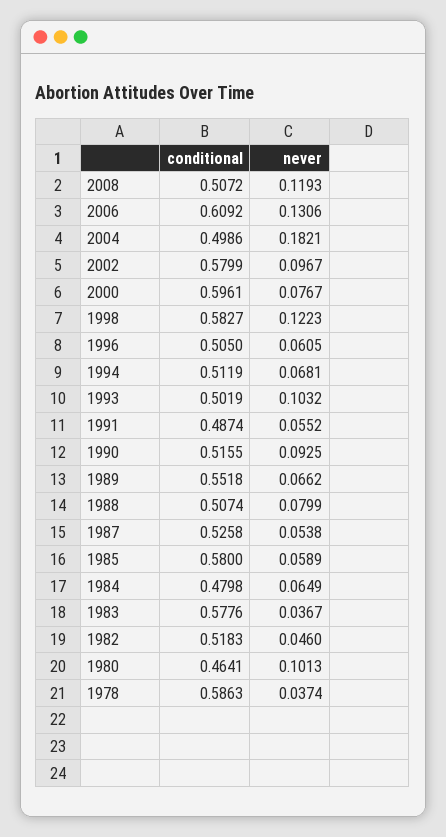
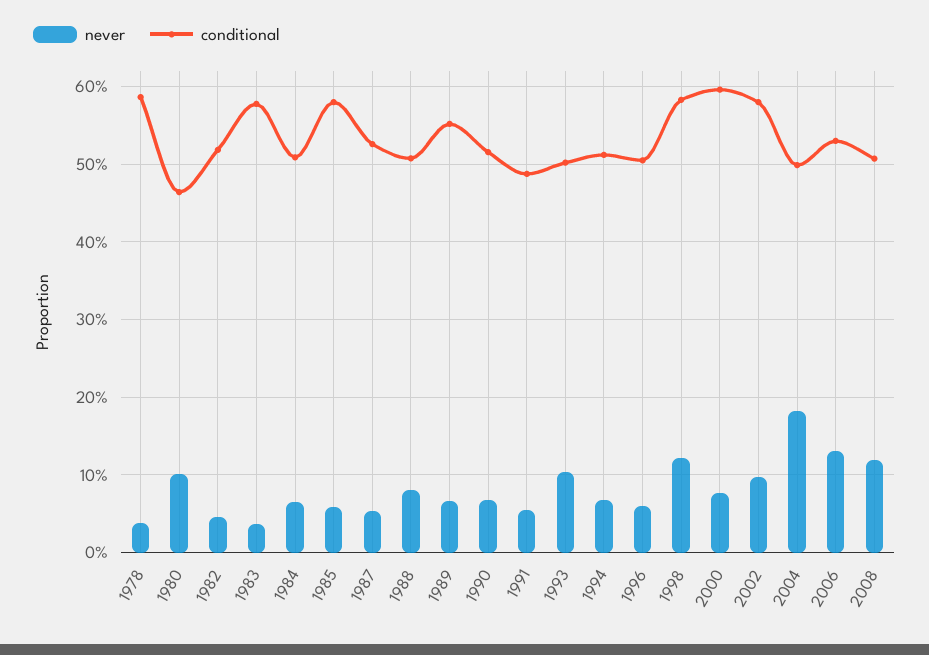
  {
    "conditional": {
      "2008": 0.5072,
-     "2006": 0.6092,
+     "2006": 0.53,
      "2004": 0.4986,
      "2002": 0.5799,
      "2000": 0.5961,
      "1998": 0.5827,
      "1996": 0.505,
      "1994": 0.5119,
      "1993": 0.5019,
      "1991": 0.4874,
      "1990": 0.5155,
      "1989": 0.5518,
      "1988": 0.5074,
      "1987": 0.5258,
      "1985": 0.58,
-     "1984": 0.4798,
+     "1984": 0.51,
      "1983": 0.5776,
      "1982": 0.5183,
      "1980": 0.4641,
      "1978": 0.5863
    },
    "never": {
      "2008": 0.1193,
      "2006": 0.1306,
      "2004": 0.1821,
      "2002": 0.0967,
      "2000": 0.0767,
      "1998": 0.1223,
      "1996": 0.0605,
      "1994": 0.0681,
      "1993": 0.1032,
      "1991": 0.0552,
-     "1990": 0.0925,
+     "1990": 0.07,
      "1989": 0.0662,
      "1988": 0.0799,
      "1987": 0.0538,
      "1985": 0.0589,
      "1984": 0.0649,
      "1983": 0.0367,
      "1982": 0.046,
      "1980": 0.1013,
      "1978": 0.0374
    }
  }

